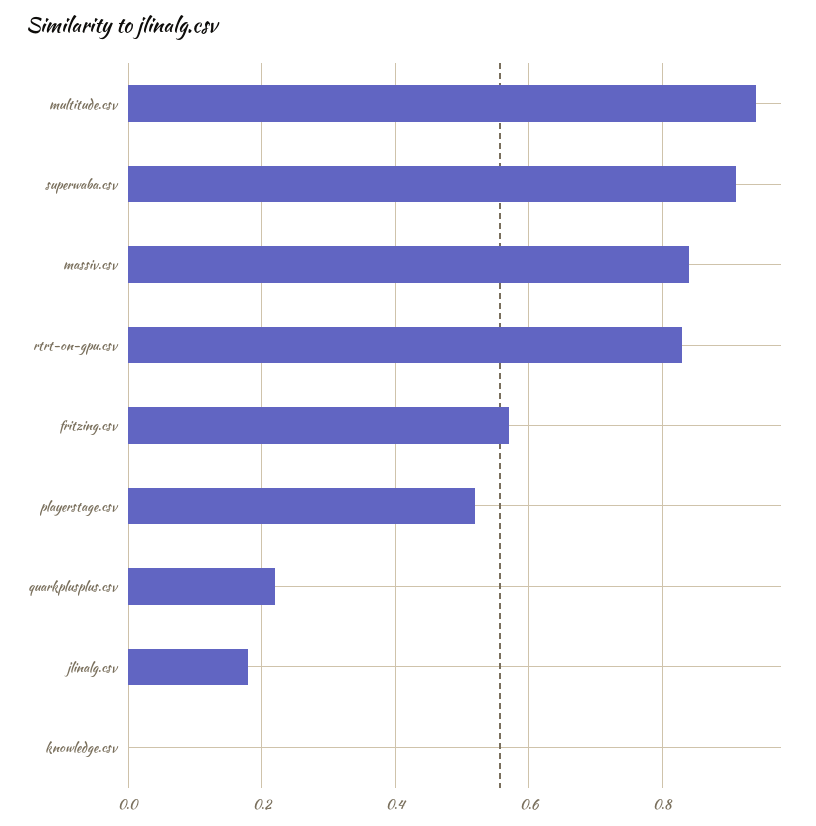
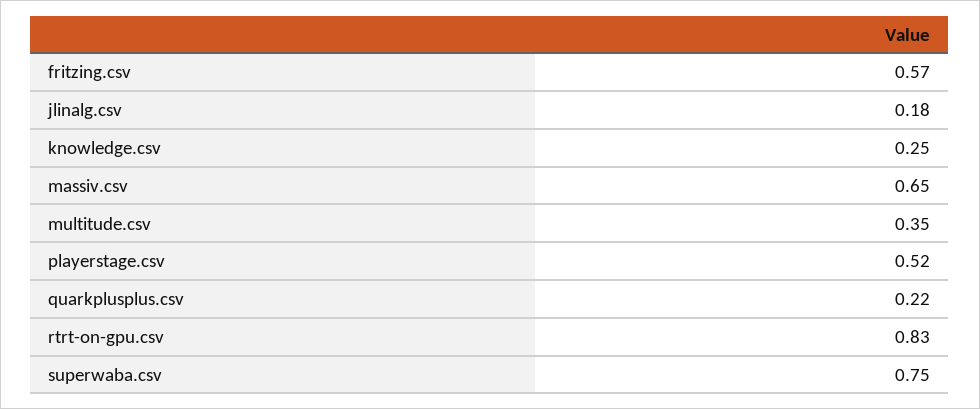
  {
-   "multitude.csv": 0.95,
+   "multitude.csv": 0.35,
-   "superwaba.csv": 0.9,
+   "superwaba.csv": 0.75,
-   "massiv.csv": 0.85,
+   "massiv.csv": 0.65,
    "rtrt-on-gpu.csv": 0.83,
    "fritzing.csv": 0.57,
    "playerstage.csv": 0.52,
    "quarkplusplus.csv": 0.22,
    "jlinalg.csv": 0.18,
-   "knowledge.csv": 0
+   "knowledge.csv": 0.25
  }

